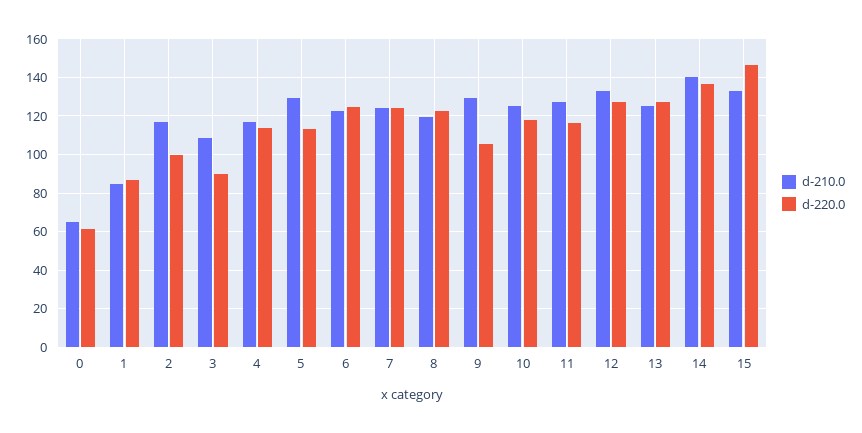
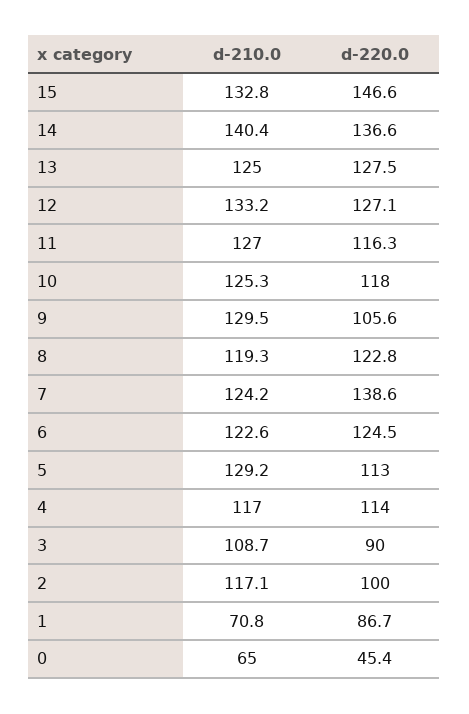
  {
    "d-210.0": {
      "0": 65,
-     "1": 85,
+     "1": 70.8,
      "2": 117.1,
      "3": 108.7,
      "4": 117,
      "5": 129.2,
      "6": 122.6,
      "7": 124.2,
      "8": 119.3,
      "9": 129.5,
      "10": 125.3,
      "11": 127,
      "12": 133.2,
      "13": 125,
      "14": 140.4,
      "15": 132.8
    },
    "d-220.0": {
-     "0": 60,
+     "0": 45.4,
      "1": 86.7,
      "2": 100,
      "3": 90,
      "4": 114,
      "5": 113,
      "6": 124.5,
-     "7": 125,
+     "7": 138.6,
      "8": 122.8,
      "9": 105.6,
      "10": 118,
      "11": 116.3,
      "12": 127.1,
      "13": 127.5,
      "14": 136.6,
      "15": 146.6
    }
  }

